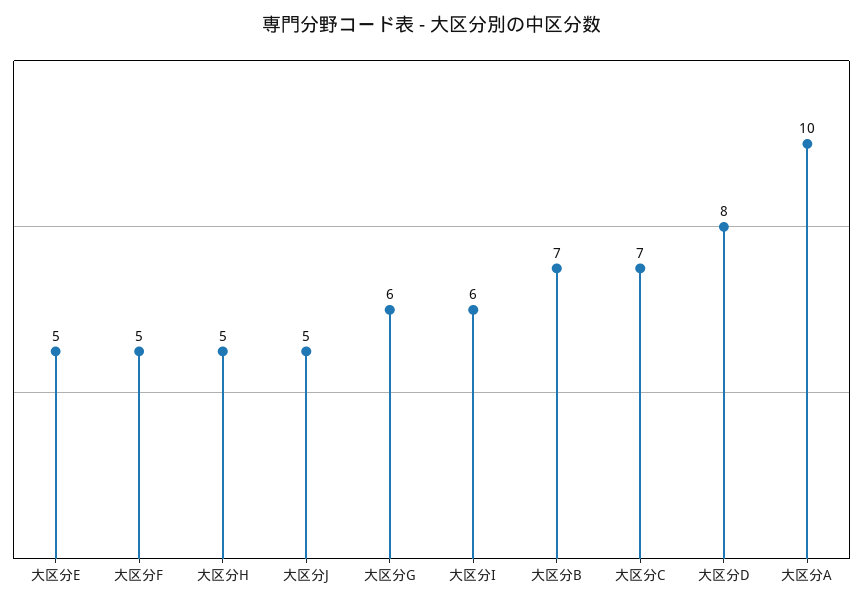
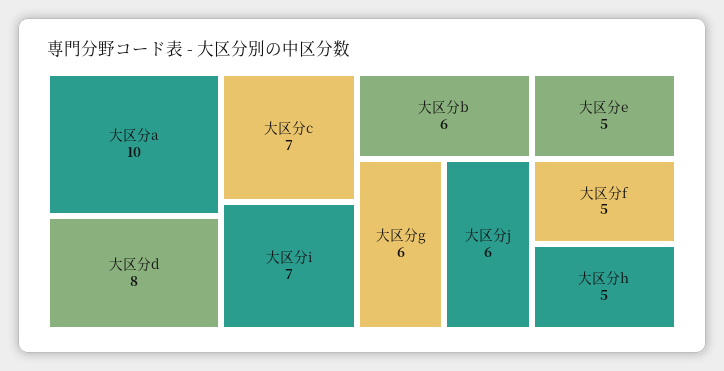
  {
    "大区分E": 5,
    "大区分F": 5,
    "大区分H": 5,
-   "大区分J": 5,
+   "大区分J": 6,
    "大区分G": 6,
-   "大区分I": 6,
+   "大区分I": 7,
-   "大区分B": 7,
+   "大区分B": 6,
    "大区分C": 7,
    "大区分D": 8,
    "大区分A": 10
  }

